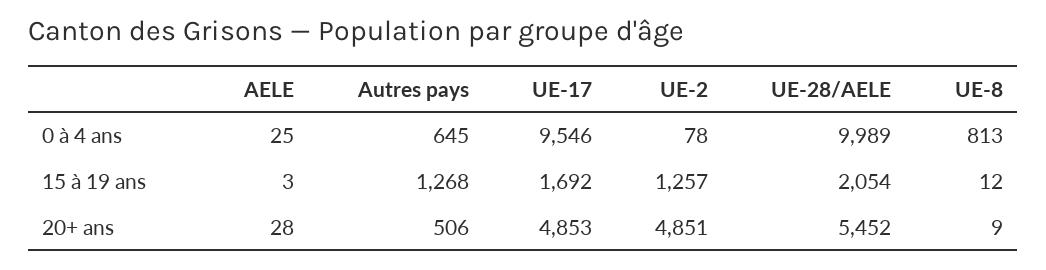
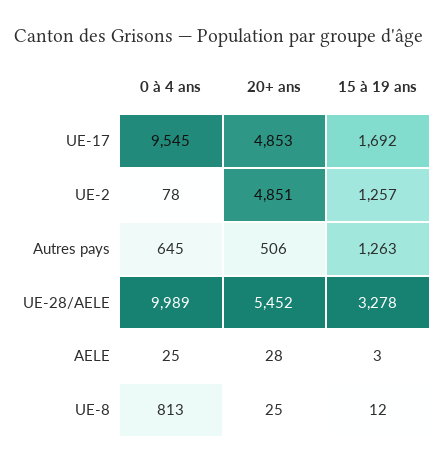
  {
    "AELE": {
      "0 à 4 ans": 25,
      "15 à 19 ans": 3,
      "20+ ans": 28
    },
    "Autres pays": {
      "0 à 4 ans": 645,
-     "15 à 19 ans": 1268,
+     "15 à 19 ans": 1263,
      "20+ ans": 506
    },
    "UE-17": {
-     "0 à 4 ans": 9546,
+     "0 à 4 ans": 9545,
      "15 à 19 ans": 1692,
      "20+ ans": 4853
    },
    "UE-2": {
      "0 à 4 ans": 78,
      "15 à 19 ans": 1257,
      "20+ ans": 4851
    },
    "UE-28/AELE": {
      "0 à 4 ans": 9989,
-     "15 à 19 ans": 2054,
+     "15 à 19 ans": 3278,
      "20+ ans": 5452
    },
    "UE-8": {
      "0 à 4 ans": 813,
      "15 à 19 ans": 12,
-     "20+ ans": 9
+     "20+ ans": 25
    }
  }

